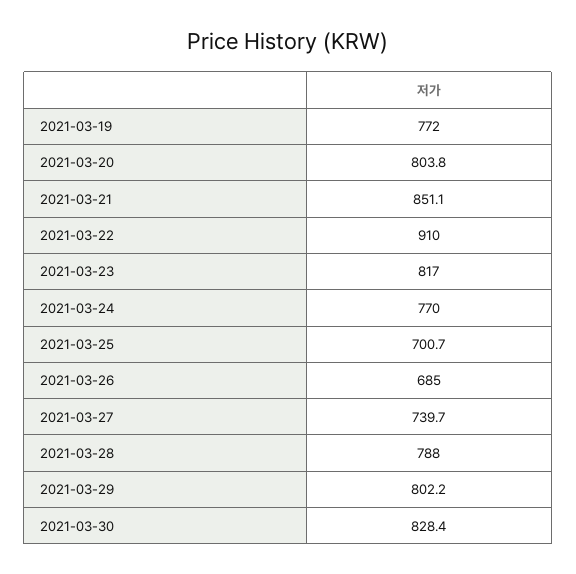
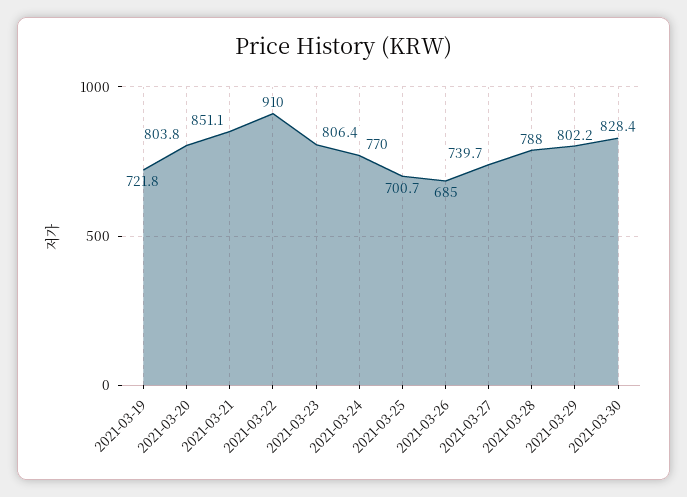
  {
-   "2021-03-19": 772,
+   "2021-03-19": 721.8,
    "2021-03-20": 803.8,
    "2021-03-21": 851.1,
    "2021-03-22": 910,
-   "2021-03-23": 817,
+   "2021-03-23": 806.4,
    "2021-03-24": 770,
    "2021-03-25": 700.7,
    "2021-03-26": 685,
    "2021-03-27": 739.7,
    "2021-03-28": 788,
    "2021-03-29": 802.2,
    "2021-03-30": 828.4
  }

